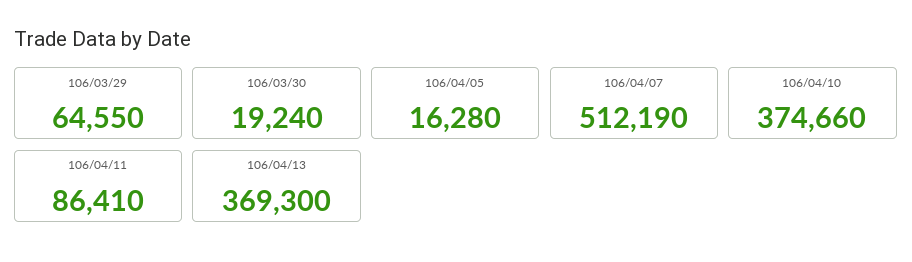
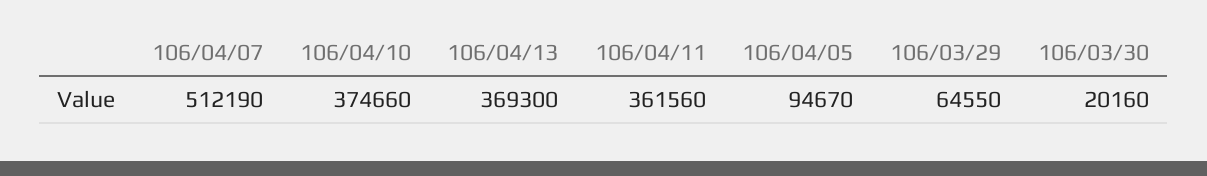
  {
    "106/03/29": 64550,
-   "106/03/30": 19240,
+   "106/03/30": 20160,
-   "106/04/05": 16280,
+   "106/04/05": 94670,
    "106/04/07": 512190,
    "106/04/10": 374660,
-   "106/04/11": 86410,
+   "106/04/11": 361560,
    "106/04/13": 369300
  }

